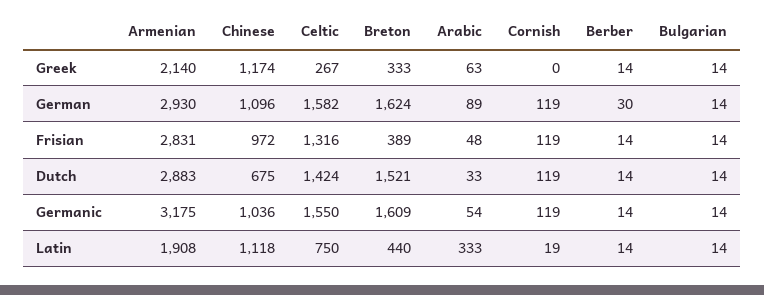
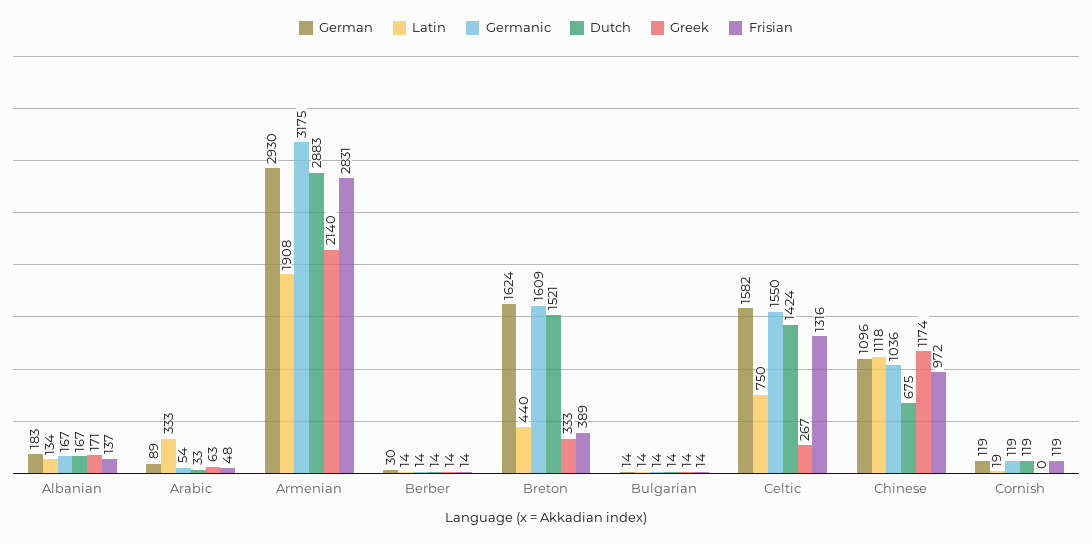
  {
    "Greek": {
      "Armenian": 2140,
      "Chinese": 1174,
      "Celtic": 267,
      "Breton": 333,
      "Arabic": 63,
      "Cornish": 0,
      "Berber": 14,
-     "Bulgarian": 14
+     "Bulgarian": 14,
+     "Albanian": 171
    },
    "German": {
      "Armenian": 2930,
      "Chinese": 1096,
      "Celtic": 1582,
      "Breton": 1624,
      "Arabic": 89,
      "Cornish": 119,
      "Berber": 30,
-     "Bulgarian": 14
+     "Bulgarian": 14,
+     "Albanian": 183
    },
    "Frisian": {
      "Armenian": 2831,
      "Chinese": 972,
      "Celtic": 1316,
      "Breton": 389,
      "Arabic": 48,
      "Cornish": 119,
      "Berber": 14,
-     "Bulgarian": 14
+     "Bulgarian": 14,
+     "Albanian": 137
    },
    "Dutch": {
      "Armenian": 2883,
      "Chinese": 675,
      "Celtic": 1424,
      "Breton": 1521,
      "Arabic": 33,
      "Cornish": 119,
      "Berber": 14,
-     "Bulgarian": 14
+     "Bulgarian": 14,
+     "Albanian": 167
    },
    "Germanic": {
      "Armenian": 3175,
      "Chinese": 1036,
      "Celtic": 1550,
      "Breton": 1609,
      "Arabic": 54,
      "Cornish": 119,
      "Berber": 14,
-     "Bulgarian": 14
+     "Bulgarian": 14,
+     "Albanian": 167
    },
    "Latin": {
      "Armenian": 1908,
      "Chinese": 1118,
      "Celtic": 750,
      "Breton": 440,
      "Arabic": 333,
      "Cornish": 19,
      "Berber": 14,
-     "Bulgarian": 14
+     "Bulgarian": 14,
+     "Albanian": 134
    }
  }

